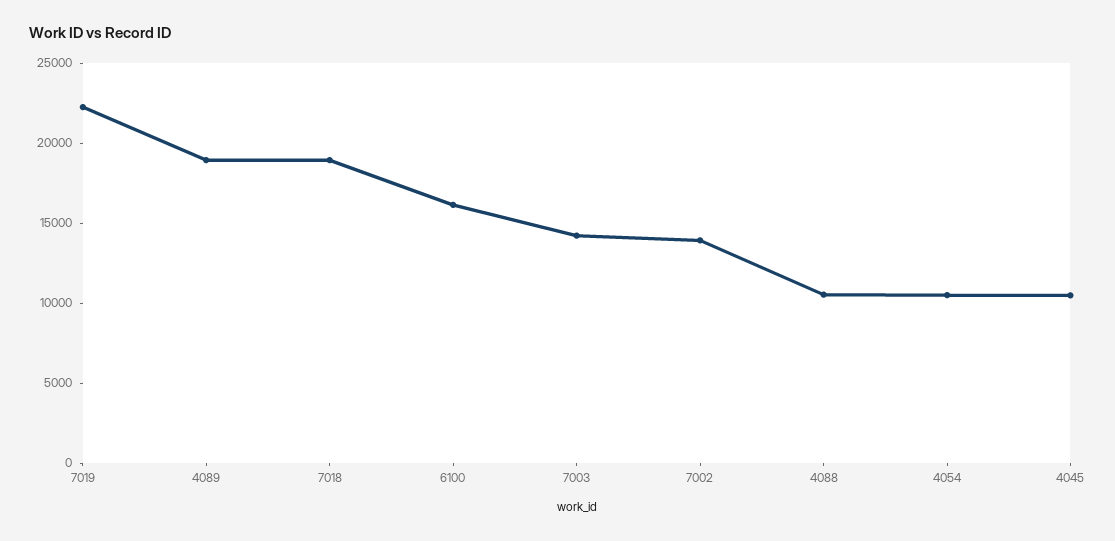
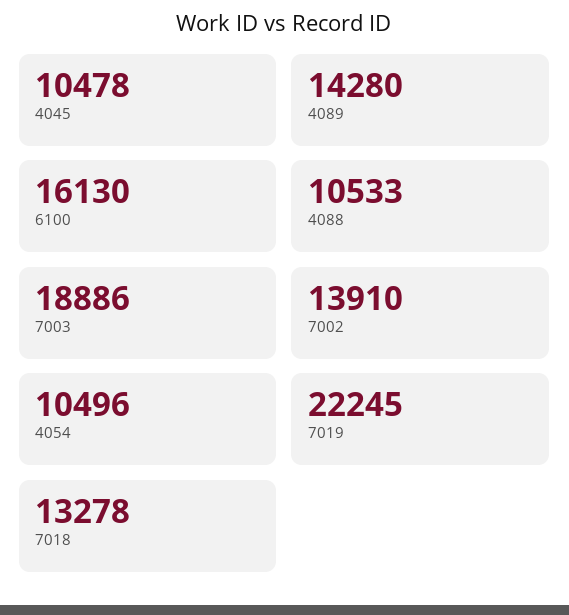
  {
    "7019": 22245,
-   "4089": 19000,
+   "4089": 14280,
-   "7018": 19000,
+   "7018": 13278,
    "6100": 16130,
-   "7003": 14000,
+   "7003": 18886,
    "7002": 13910,
    "4088": 10533,
    "4054": 10496,
    "4045": 10478
  }

